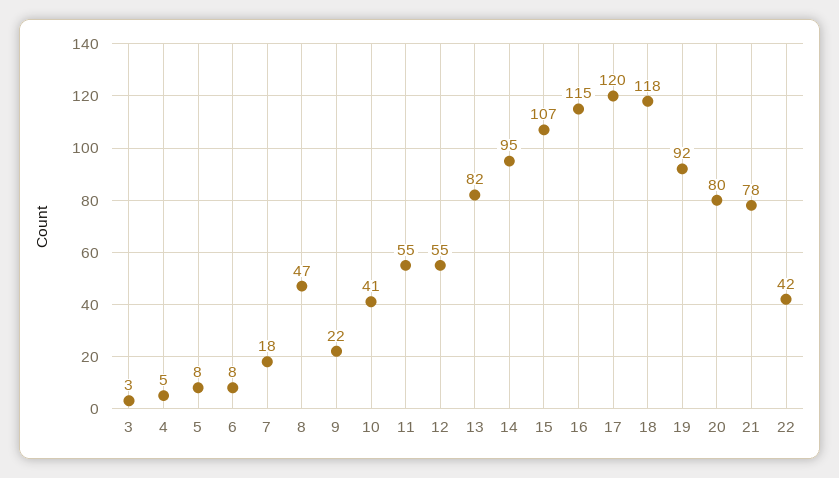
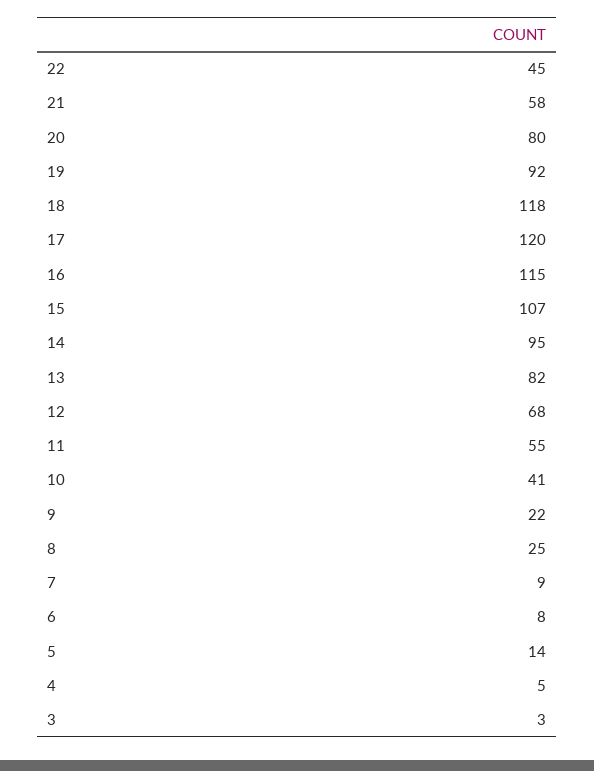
  {
    "3": 3,
    "4": 5,
-   "5": 8,
+   "5": 14,
    "6": 8,
-   "7": 18,
+   "7": 9,
-   "8": 47,
+   "8": 25,
    "9": 22,
    "10": 41,
    "11": 55,
-   "12": 55,
+   "12": 68,
    "13": 82,
    "14": 95,
    "15": 107,
    "16": 115,
    "17": 120,
    "18": 118,
    "19": 92,
    "20": 80,
-   "21": 78,
+   "21": 58,
-   "22": 42
+   "22": 45
  }

